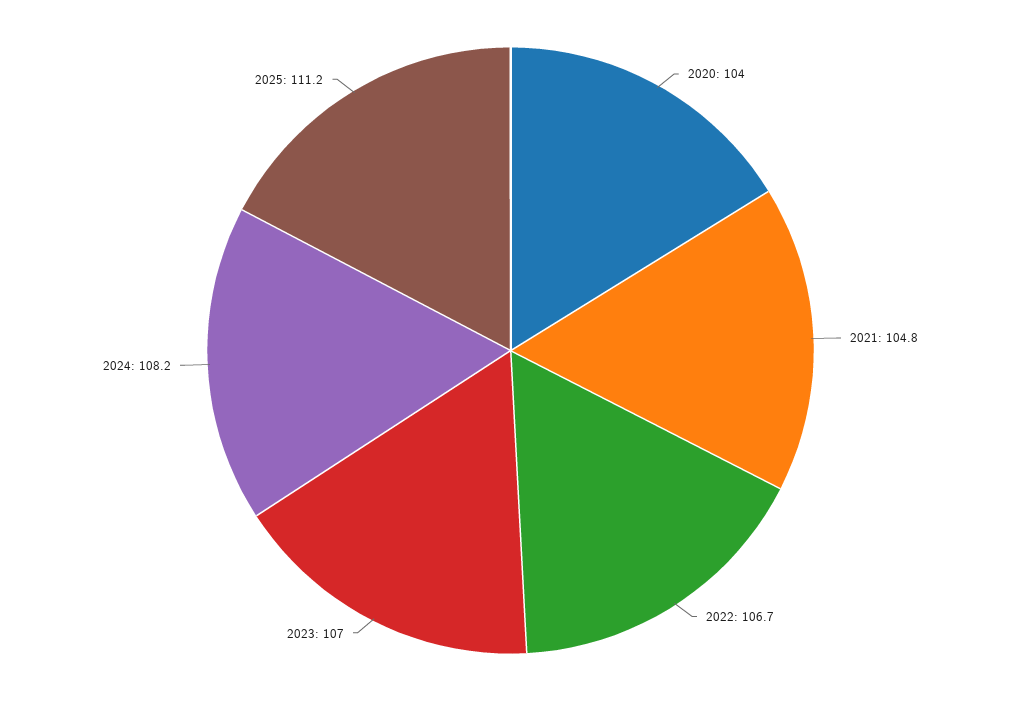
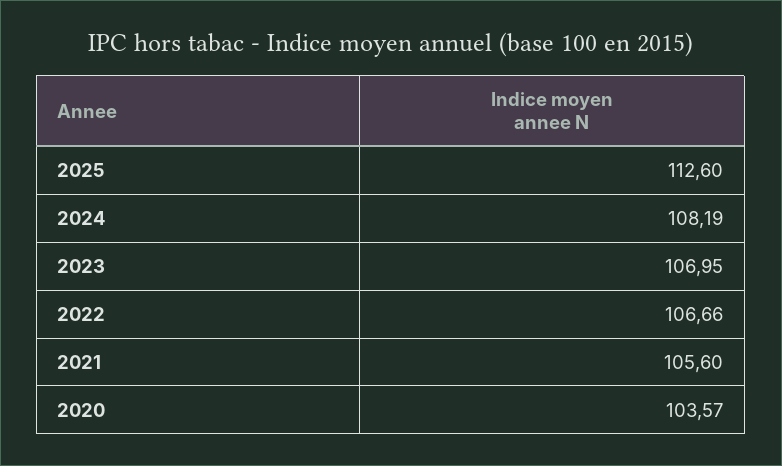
  {
-   "2020": 104,
+   "2020": 103.57,
-   "2021": 104.8,
+   "2021": 105.6,
    "2022": 106.66,
    "2023": 106.95,
    "2024": 108.19,
-   "2025": 111.2
+   "2025": 112.6
  }

